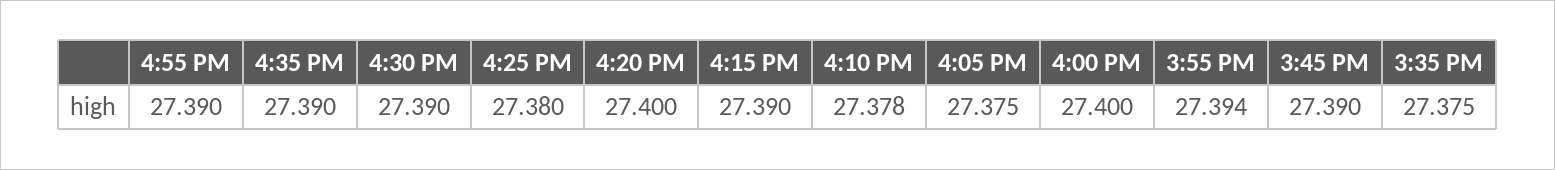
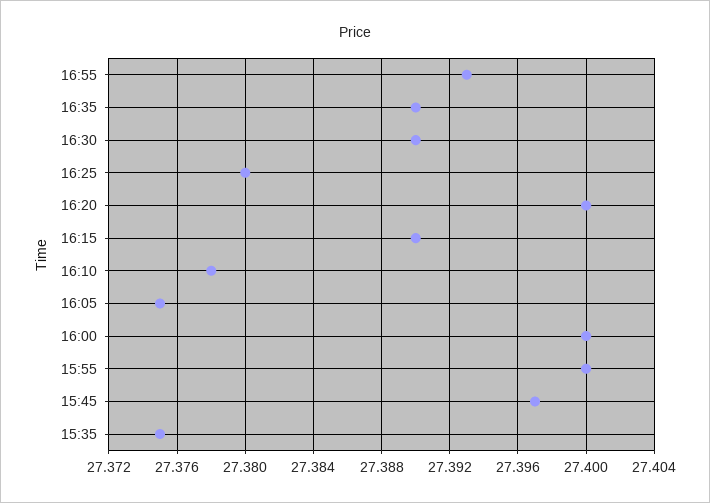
  {
-   "4:55 PM": 27.39,
+   "4:55 PM": 27.393,
    "4:35 PM": 27.39,
    "4:30 PM": 27.39,
    "4:25 PM": 27.38,
    "4:20 PM": 27.4,
    "4:15 PM": 27.39,
    "4:10 PM": 27.378,
    "4:05 PM": 27.375,
    "4:00 PM": 27.4,
-   "3:55 PM": 27.394,
+   "3:55 PM": 27.4,
-   "3:45 PM": 27.39,
+   "3:45 PM": 27.397,
    "3:35 PM": 27.375
  }

